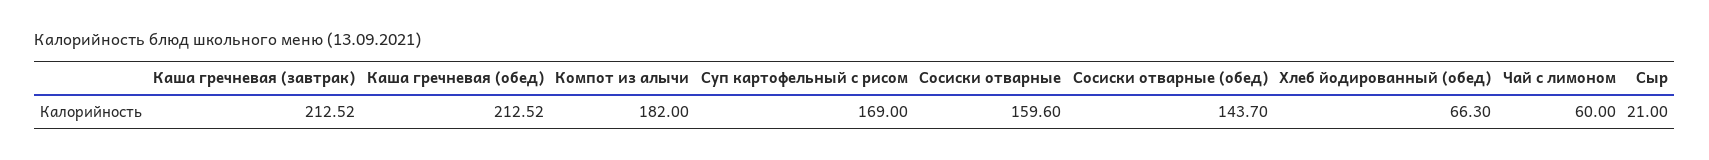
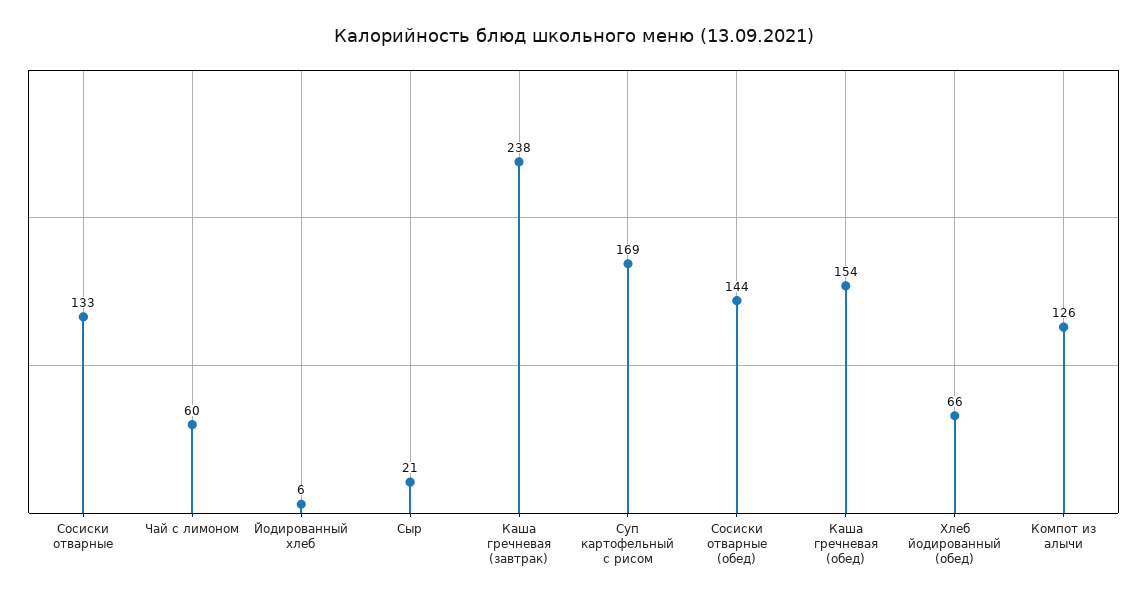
  {
-   "Каша гречневая (завтрак)": 212.52,
+   "Каша гречневая (завтрак)": 238,
-   "Каша гречневая (обед)": 212.52,
+   "Каша гречневая (обед)": 154,
-   "Компот из алычи": 182,
+   "Компот из алычи": 126,
    "Суп картофельный с рисом": 169,
-   "Сосиски отварные": 159.6,
+   "Сосиски отварные": 133,
    "Сосиски отварные (обед)": 143.7,
    "Хлеб йодированный (обед)": 66.3,
    "Чай с лимоном": 60,
-   "Сыр": 21
+   "Сыр": 21,
+   "Йодированный хлеб": 6
  }

